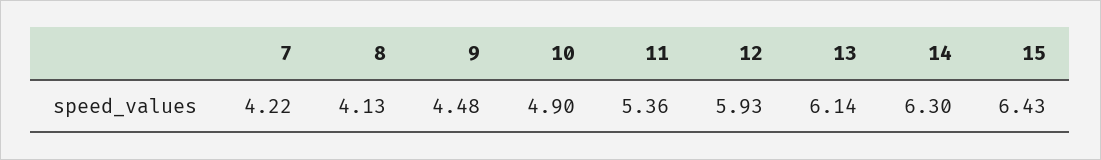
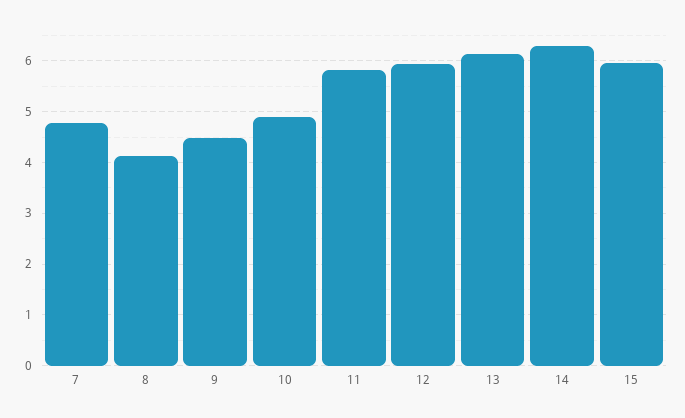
  {
-   "7": 4.22,
+   "7": 4.8,
    "8": 4.13,
    "9": 4.48,
    "10": 4.9,
-   "11": 5.36,
+   "11": 5.8,
    "12": 5.93,
    "13": 6.14,
    "14": 6.3,
-   "15": 6.43
+   "15": 6
  }

